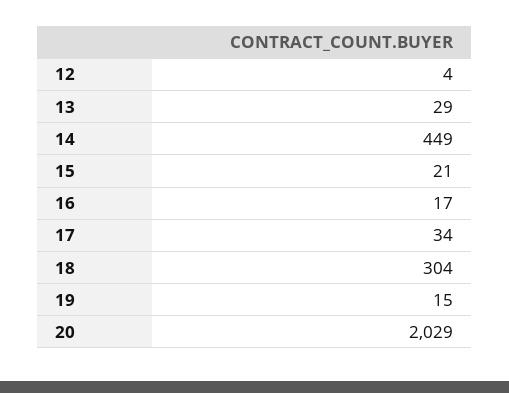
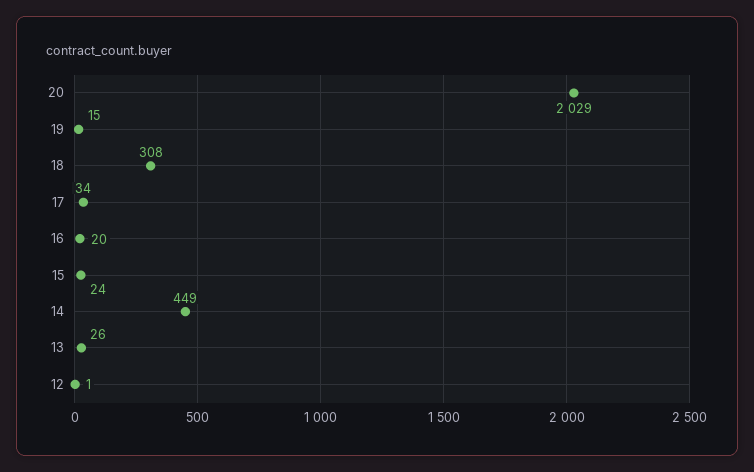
  {
-   "12": 4,
+   "12": 1,
-   "13": 29,
+   "13": 26,
    "14": 449,
-   "15": 21,
+   "15": 24,
-   "16": 17,
+   "16": 20,
    "17": 34,
-   "18": 304,
+   "18": 308,
    "19": 15,
    "20": 2029
  }

